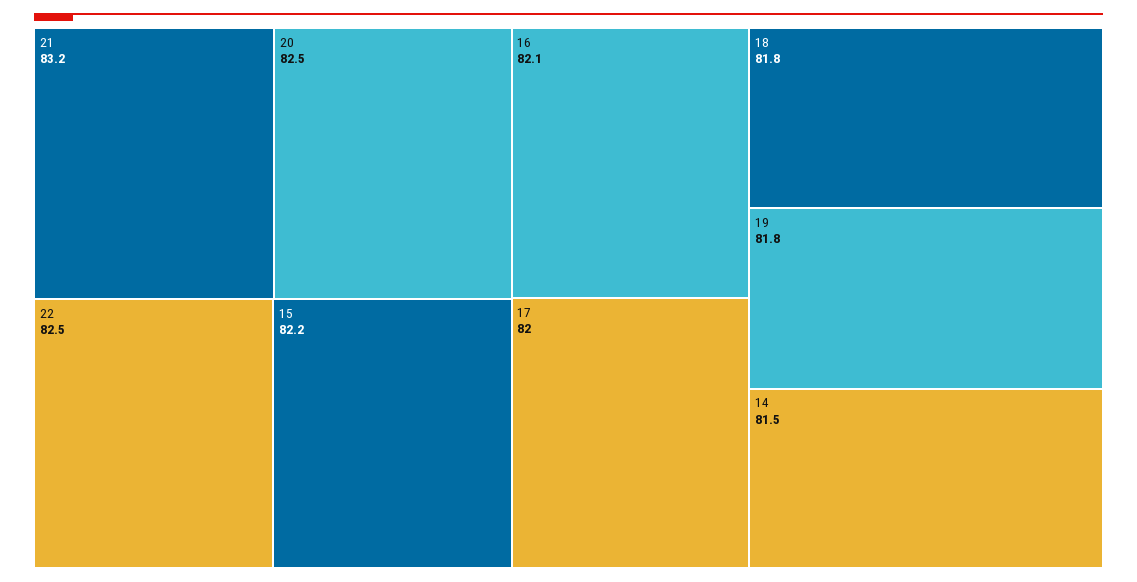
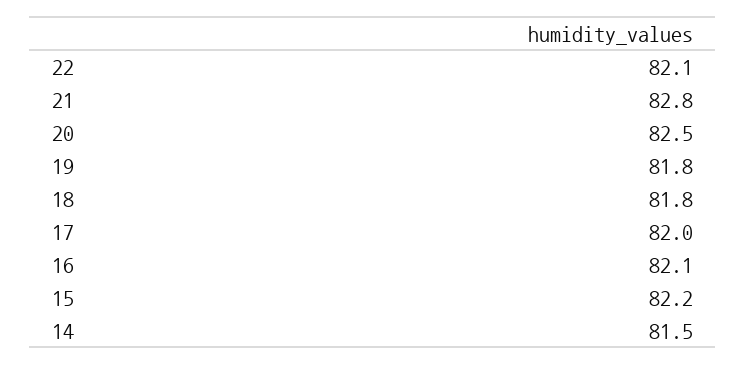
  {
-   "21": 83.2,
+   "21": 82.8,
    "20": 82.5,
-   "22": 82.5,
+   "22": 82.1,
    "15": 82.2,
    "16": 82.1,
    "17": 82,
    "18": 81.8,
    "19": 81.8,
    "14": 81.5
  }

